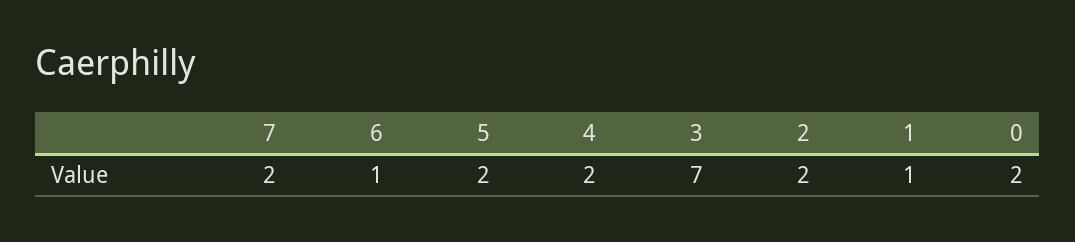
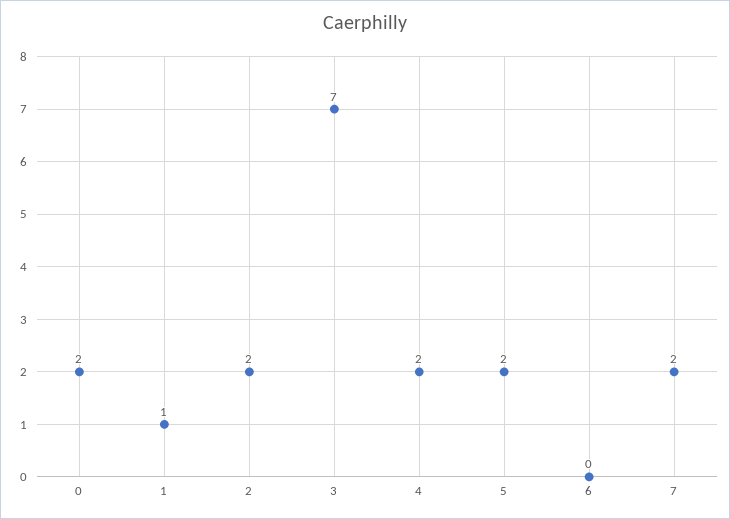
  {
    "7": 2,
-   "6": 1,
+   "6": 0,
    "5": 2,
    "4": 2,
    "3": 7,
    "2": 2,
    "1": 1,
    "0": 2
  }

